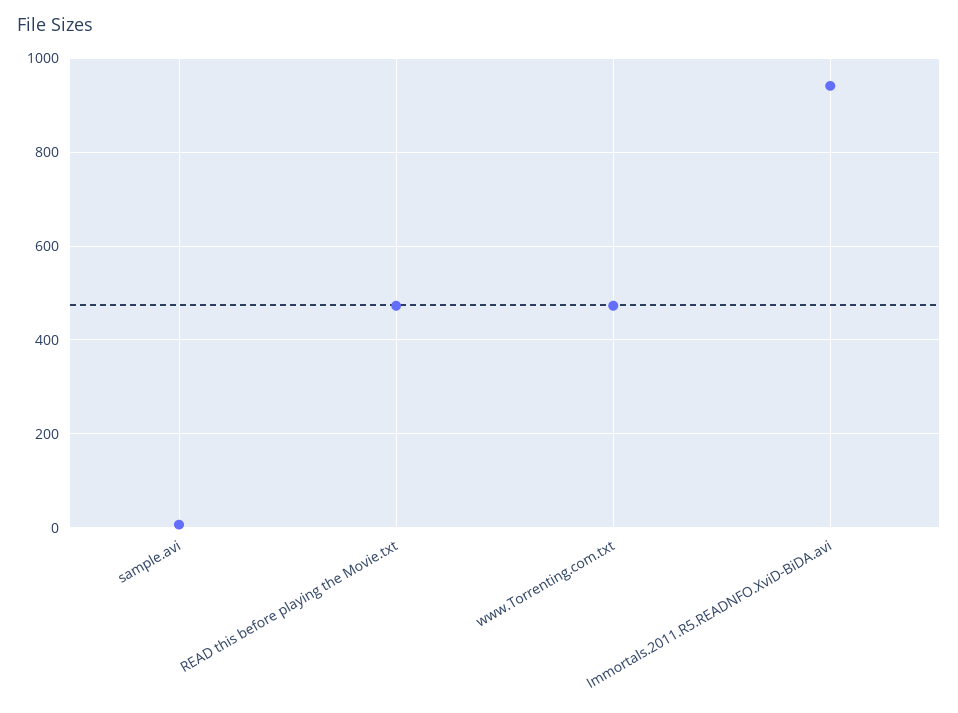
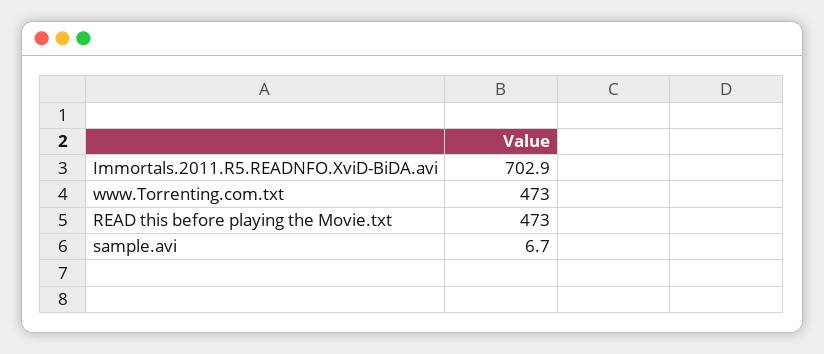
  {
    "sample.avi": 6.7,
    "READ this before playing the Movie.txt": 473,
    "www.Torrenting.com.txt": 473,
-   "Immortals.2011.R5.READNFO.XviD-BiDA.avi": 940
+   "Immortals.2011.R5.READNFO.XviD-BiDA.avi": 702.9
  }

